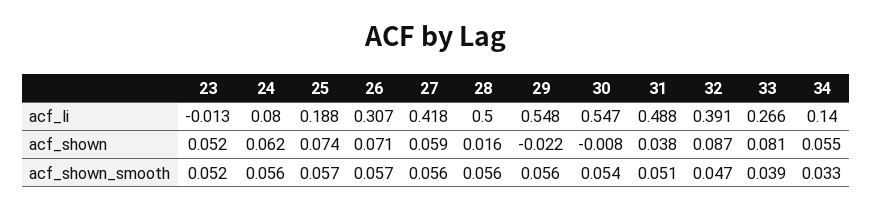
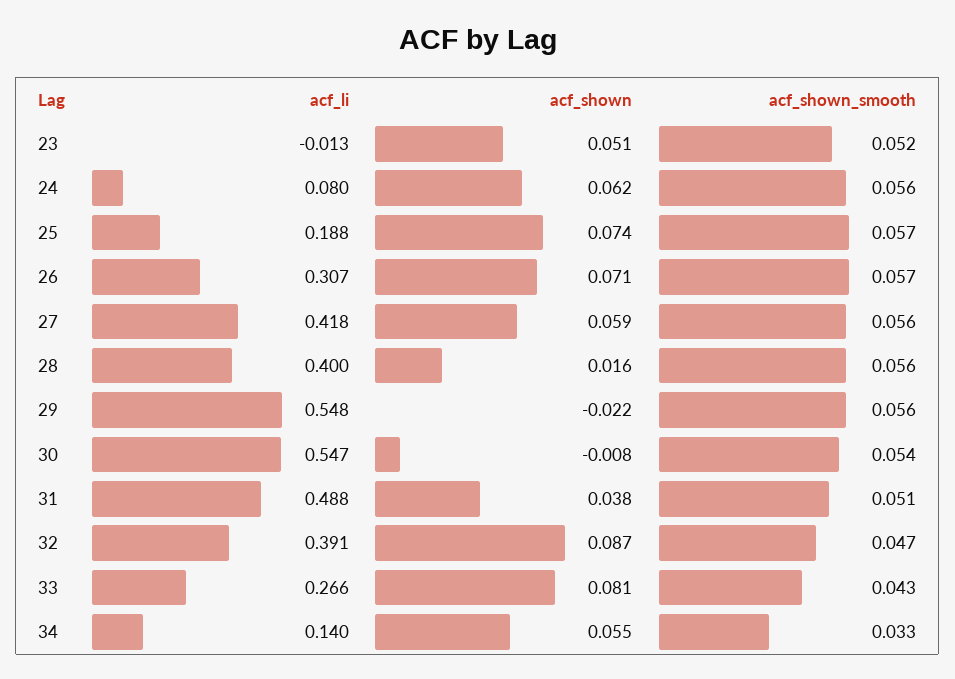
  {
    "23": {
      "acf_li": -0.013,
-     "acf_shown": 0.052,
+     "acf_shown": 0.051,
      "acf_shown_smooth": 0.052
    },
    "24": {
      "acf_li": 0.08,
      "acf_shown": 0.062,
      "acf_shown_smooth": 0.056
    },
    "25": {
      "acf_li": 0.188,
      "acf_shown": 0.074,
      "acf_shown_smooth": 0.057
    },
    "26": {
      "acf_li": 0.307,
      "acf_shown": 0.071,
      "acf_shown_smooth": 0.057
    },
    "27": {
      "acf_li": 0.418,
      "acf_shown": 0.059,
      "acf_shown_smooth": 0.056
    },
    "28": {
-     "acf_li": 0.5,
+     "acf_li": 0.4,
      "acf_shown": 0.016,
      "acf_shown_smooth": 0.056
    },
    "29": {
      "acf_li": 0.548,
      "acf_shown": -0.022,
      "acf_shown_smooth": 0.056
    },
    "30": {
      "acf_li": 0.547,
      "acf_shown": -0.008,
      "acf_shown_smooth": 0.054
    },
    "31": {
      "acf_li": 0.488,
      "acf_shown": 0.038,
      "acf_shown_smooth": 0.051
    },
    "32": {
      "acf_li": 0.391,
      "acf_shown": 0.087,
      "acf_shown_smooth": 0.047
    },
    "33": {
      "acf_li": 0.266,
      "acf_shown": 0.081,
-     "acf_shown_smooth": 0.039
+     "acf_shown_smooth": 0.043
    },
    "34": {
      "acf_li": 0.14,
      "acf_shown": 0.055,
      "acf_shown_smooth": 0.033
    }
  }

